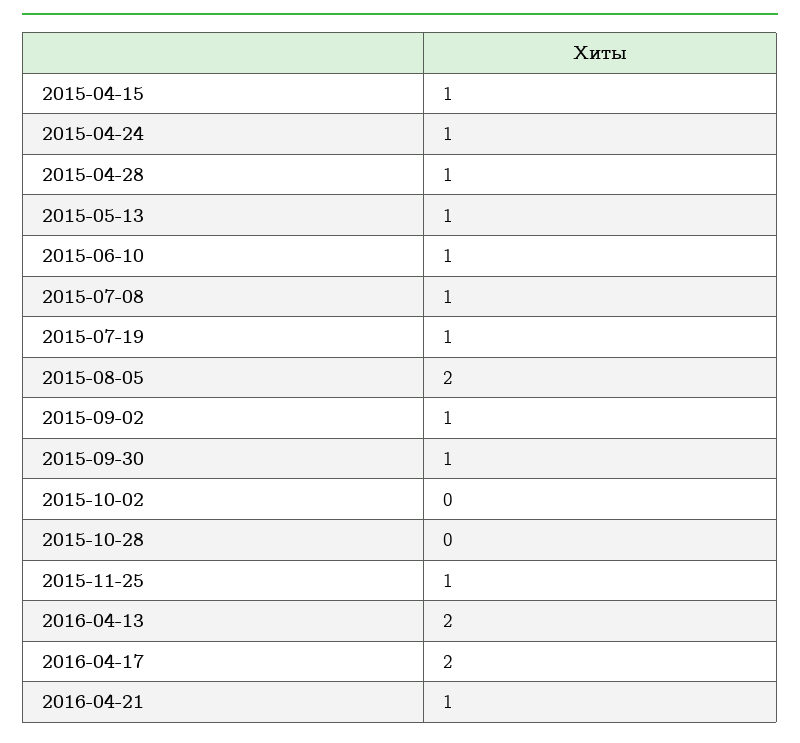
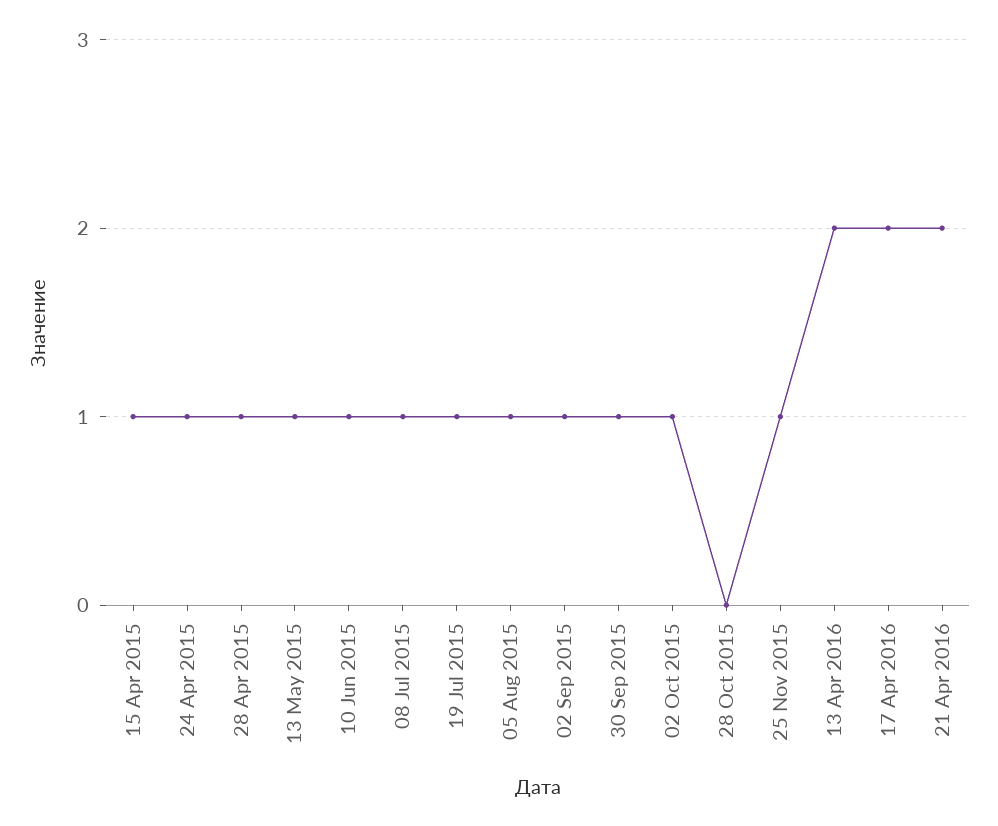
  {
    "2015-04-15": 1,
    "2015-04-24": 1,
    "2015-04-28": 1,
    "2015-05-13": 1,
    "2015-06-10": 1,
    "2015-07-08": 1,
    "2015-07-19": 1,
-   "2015-08-05": 2,
+   "2015-08-05": 1,
    "2015-09-02": 1,
    "2015-09-30": 1,
-   "2015-10-02": 0,
+   "2015-10-02": 1,
    "2015-10-28": 0,
    "2015-11-25": 1,
    "2016-04-13": 2,
    "2016-04-17": 2,
-   "2016-04-21": 1
+   "2016-04-21": 2
  }

